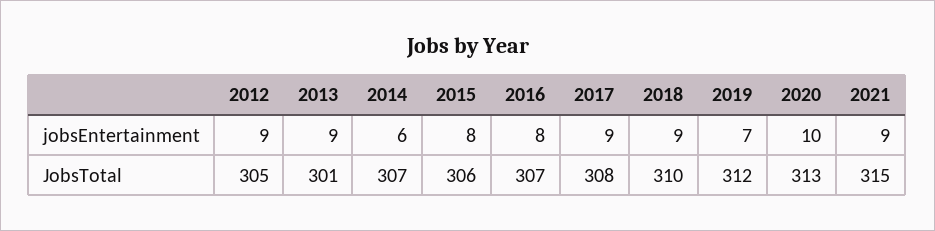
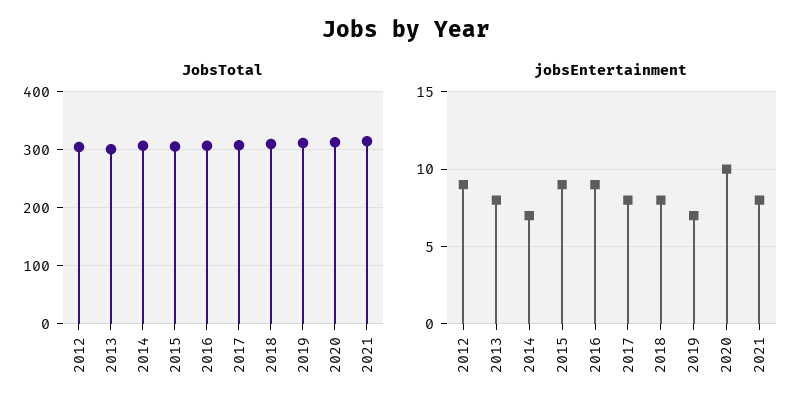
  {
    "jobsEntertainment": {
      "2012": 9,
-     "2013": 9,
+     "2013": 8,
-     "2014": 6,
+     "2014": 7,
-     "2015": 8,
+     "2015": 9,
-     "2016": 8,
+     "2016": 9,
-     "2017": 9,
+     "2017": 8,
-     "2018": 9,
+     "2018": 8,
      "2019": 7,
      "2020": 10,
-     "2021": 9
+     "2021": 8
    },
    "JobsTotal": {
      "2012": 305,
      "2013": 301,
      "2014": 307,
      "2015": 306,
      "2016": 307,
      "2017": 308,
      "2018": 310,
      "2019": 312,
      "2020": 313,
      "2021": 315
    }
  }

